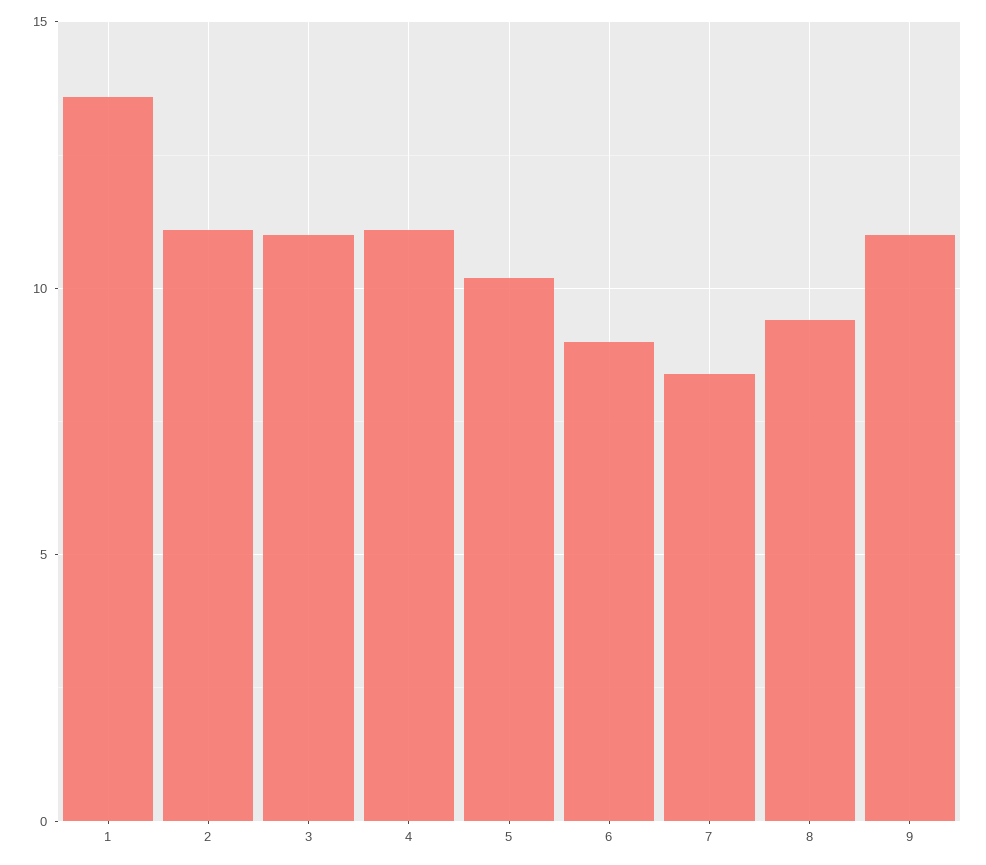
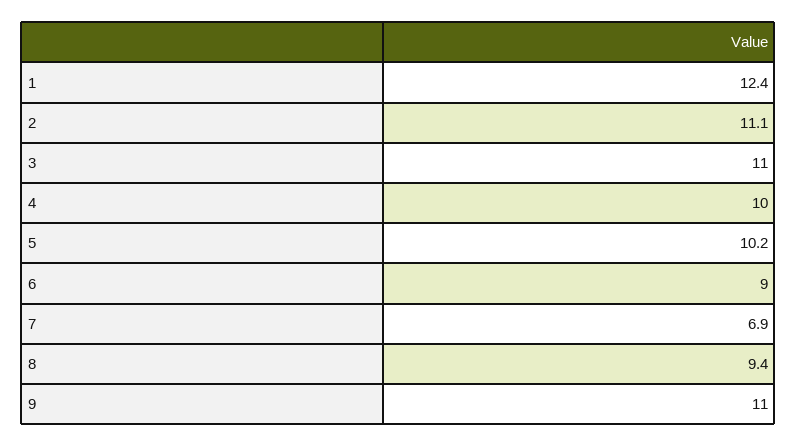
  {
-   "1": 13.5,
+   "1": 12.4,
    "2": 11.1,
    "3": 11,
-   "4": 11,
+   "4": 10,
    "5": 10.2,
    "6": 9,
-   "7": 8.5,
+   "7": 6.9,
    "8": 9.4,
    "9": 11
  }

